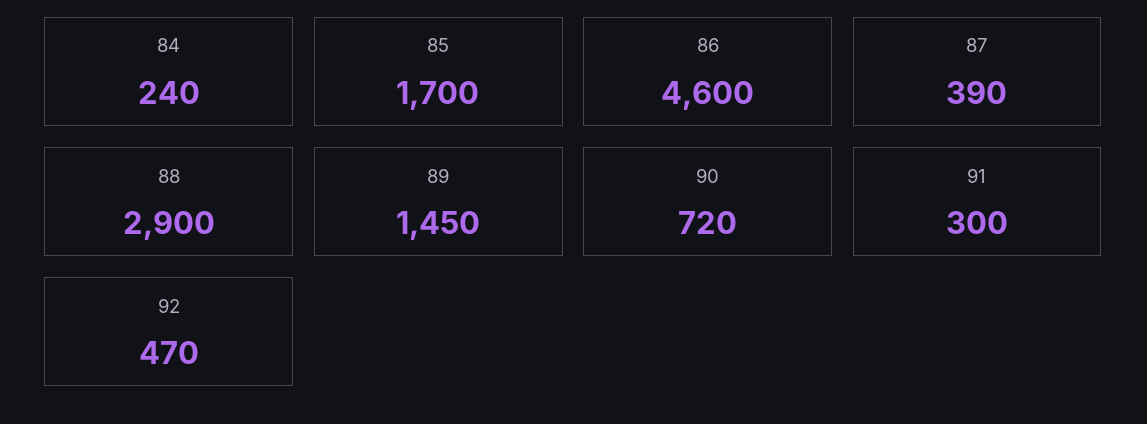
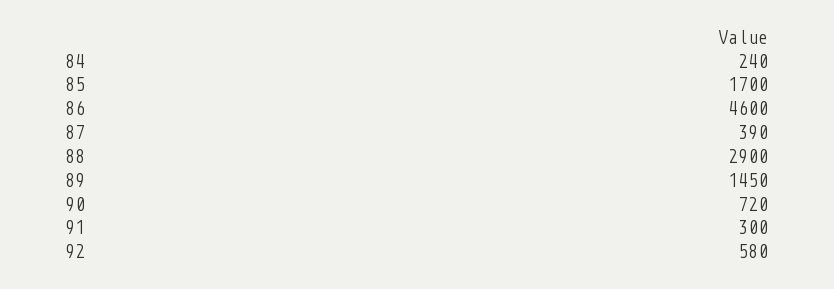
  {
    "84": 240,
    "85": 1700,
    "86": 4600,
    "87": 390,
    "88": 2900,
    "89": 1450,
    "90": 720,
    "91": 300,
-   "92": 470
+   "92": 580
  }

